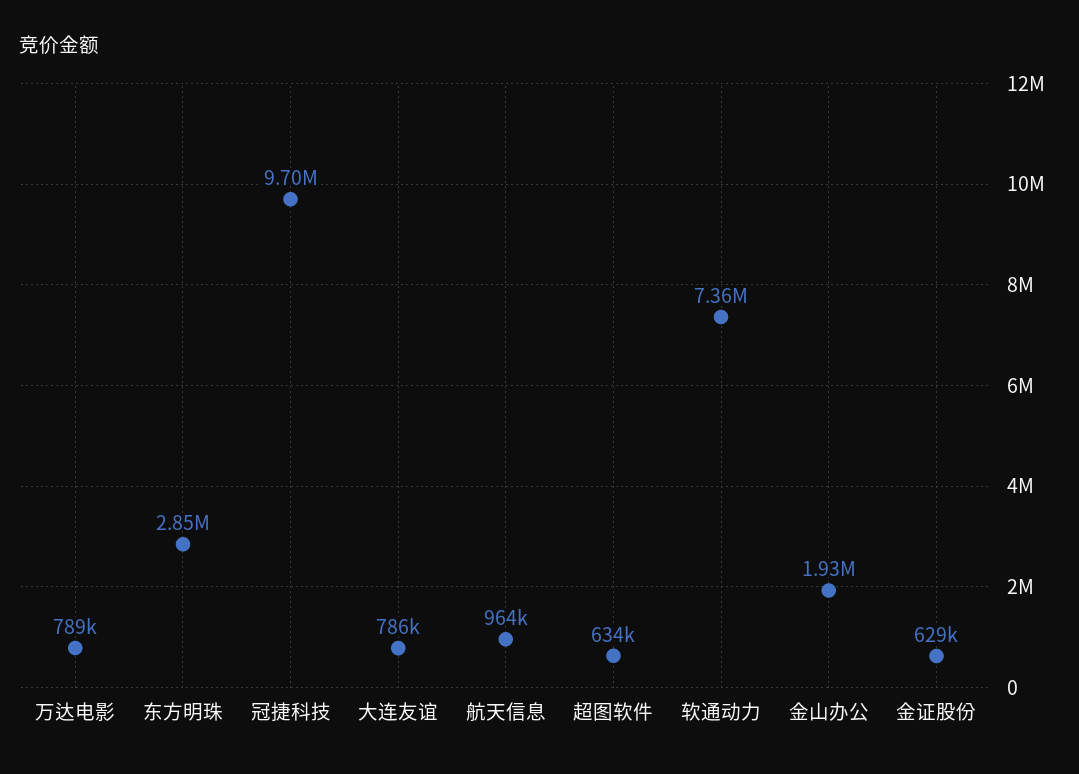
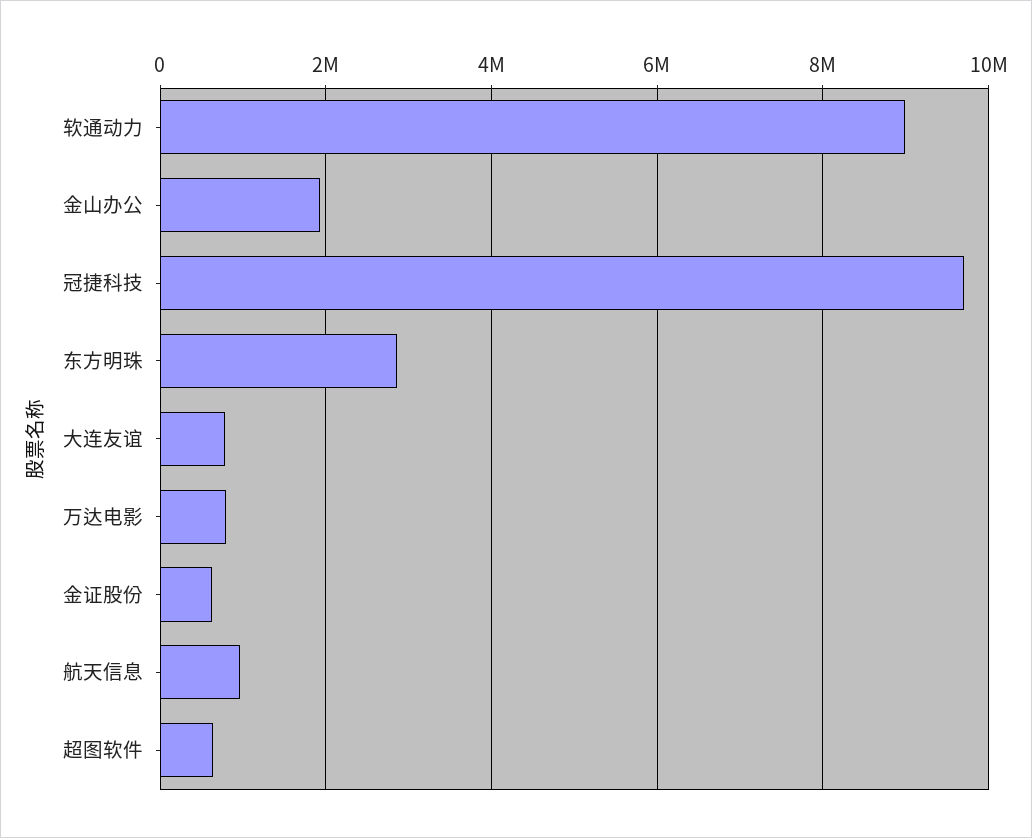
  {
    "万达电影": 789000,
    "东方明珠": 2850000,
    "冠捷科技": 9700000,
    "大连友谊": 786000,
    "航天信息": 964000,
    "超图软件": 634000,
-   "软通动力": 7360000,
+   "软通动力": 9000000,
    "金山办公": 1930000,
    "金证股份": 629000
  }

